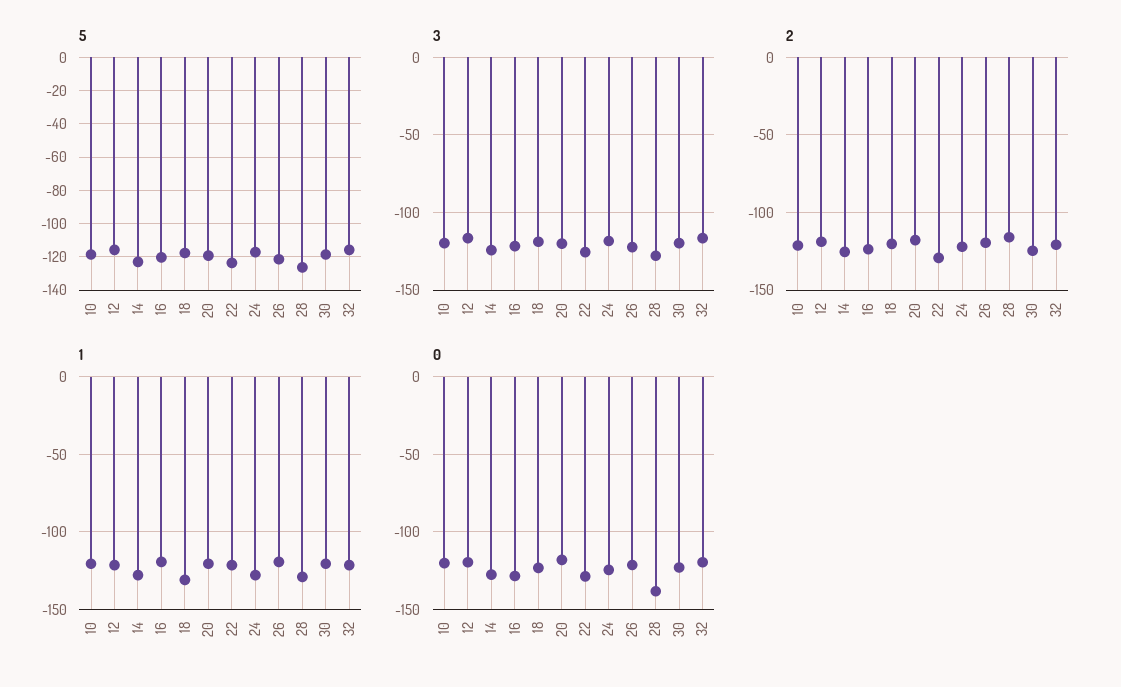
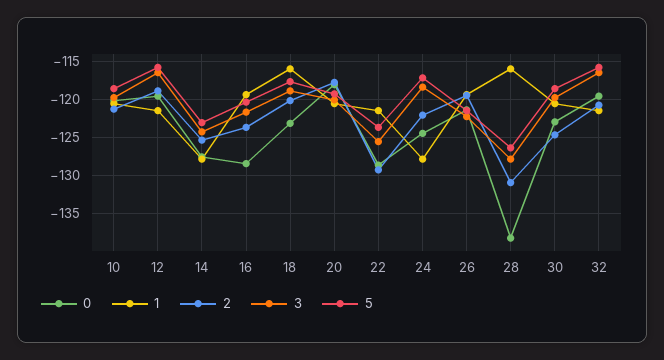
  {
    "5": {
      "10": -119,
      "12": -116,
      "14": -123,
      "16": -120,
      "18": -118,
      "20": -119,
      "22": -124,
      "24": -117,
      "26": -122,
      "28": -126,
      "30": -119,
      "32": -116
    },
    "3": {
      "10": -120,
      "12": -117,
      "14": -124,
      "16": -122,
      "18": -119,
      "20": -120,
      "22": -126,
      "24": -118,
      "26": -122,
      "28": -128,
      "30": -120,
      "32": -117
    },
    "2": {
      "10": -121,
      "12": -119,
      "14": -125,
      "16": -124,
      "18": -120,
      "20": -118,
      "22": -129,
      "24": -122,
      "26": -120,
-     "28": -115,
+     "28": -131,
      "30": -125,
      "32": -121
    },
    "1": {
      "10": -121,
      "12": -122,
      "14": -128,
      "16": -119,
-     "18": -130,
+     "18": -116,
      "20": -121,
      "22": -122,
      "24": -128,
      "26": -119,
-     "28": -130,
+     "28": -116,
      "30": -121,
      "32": -122
    },
    "0": {
      "10": -120,
      "12": -120,
      "14": -128,
      "16": -129,
      "18": -123,
      "20": -118,
      "22": -129,
      "24": -125,
      "26": -121,
      "28": -138,
      "30": -123,
      "32": -120
    }
  }

